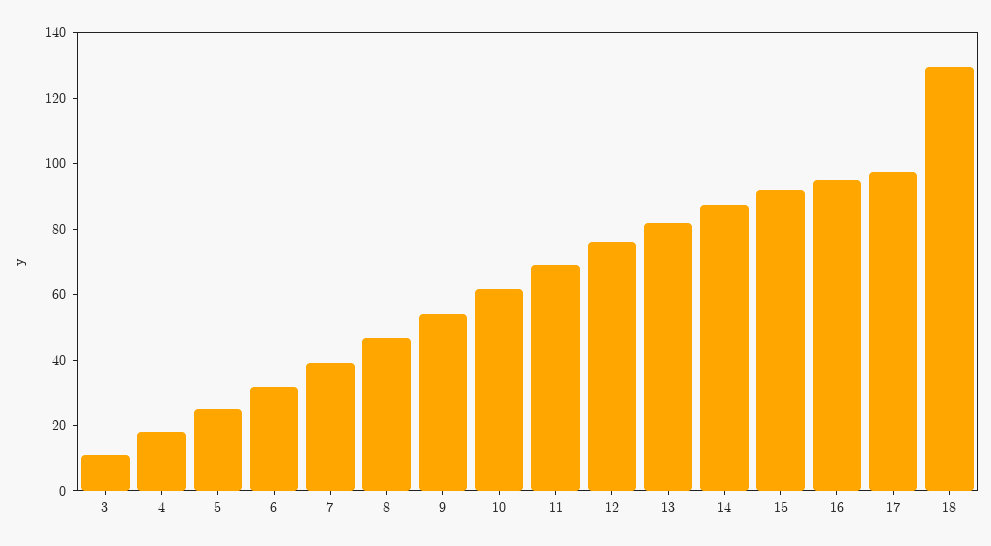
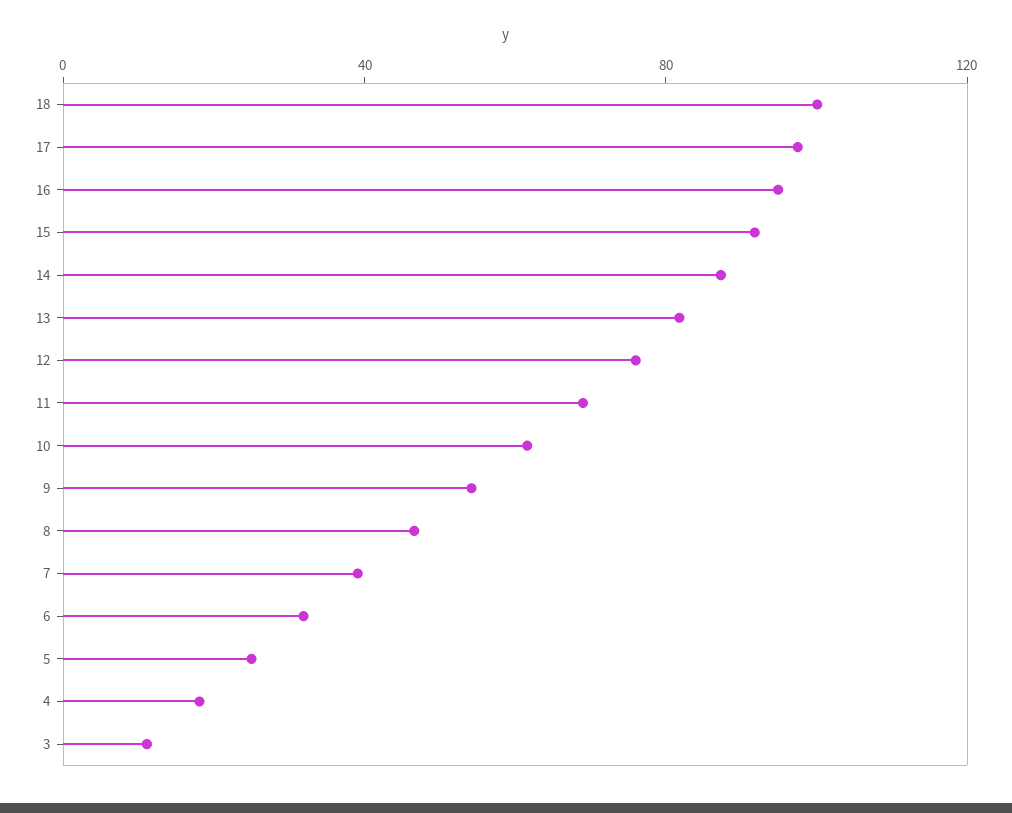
  {
    "3": 10,
    "4": 20,
    "5": 25,
    "6": 30,
    "7": 40,
    "8": 45,
    "9": 55,
    "10": 60,
    "11": 70,
    "12": 75,
    "13": 80,
    "14": 85,
    "15": 90,
    "16": 95,
    "17": 100,
-   "18": 130
+   "18": 100
  }

